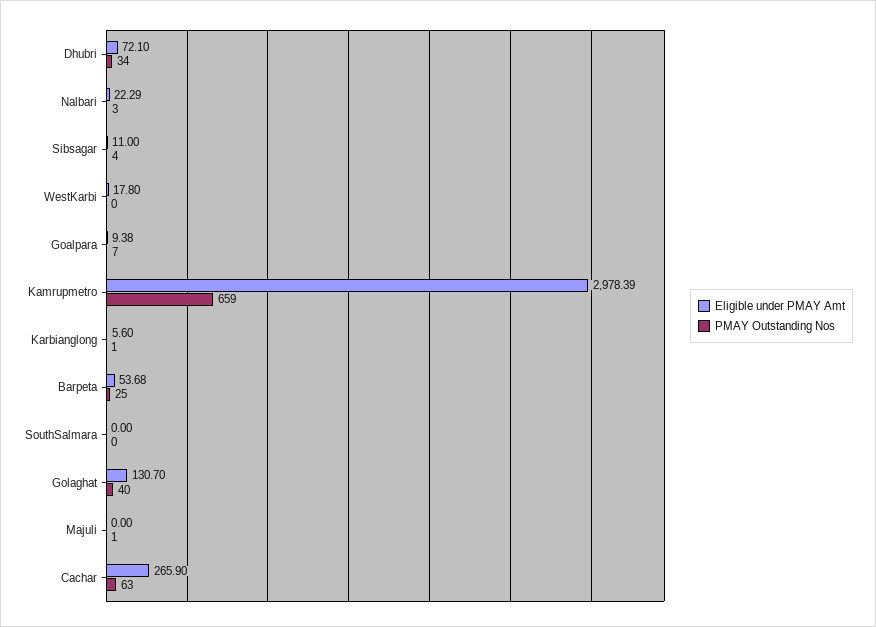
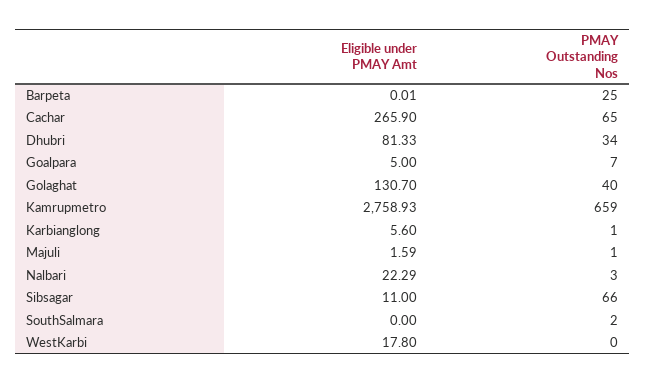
  {
    "Eligible under PMAY Amt": {
-     "Dhubri": 72.1,
+     "Dhubri": 81.33,
      "Nalbari": 22.29,
      "Sibsagar": 11,
      "WestKarbi": 17.8,
-     "Goalpara": 9.38,
+     "Goalpara": 5,
-     "Kamrupmetro": 2978.39,
+     "Kamrupmetro": 2758.93,
      "Karbianglong": 5.6,
-     "Barpeta": 53.68,
+     "Barpeta": 0.01,
      "SouthSalmara": 0,
      "Golaghat": 130.7,
-     "Majuli": 0,
+     "Majuli": 1.59,
      "Cachar": 265.9
    },
    "PMAY Outstanding Nos": {
      "Dhubri": 34,
      "Nalbari": 3,
-     "Sibsagar": 4,
+     "Sibsagar": 66,
      "WestKarbi": 0,
      "Goalpara": 7,
      "Kamrupmetro": 659,
      "Karbianglong": 1,
      "Barpeta": 25,
-     "SouthSalmara": 0,
+     "SouthSalmara": 2,
      "Golaghat": 40,
      "Majuli": 1,
-     "Cachar": 63
+     "Cachar": 65
    }
  }

